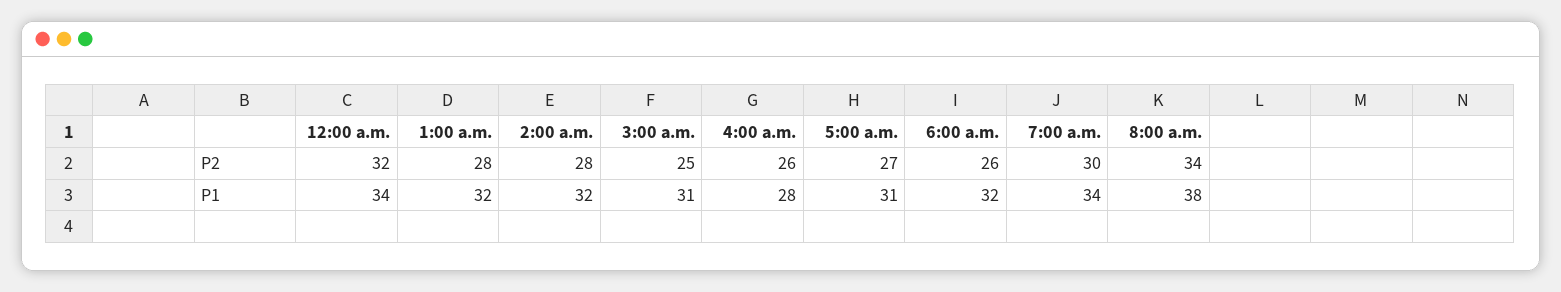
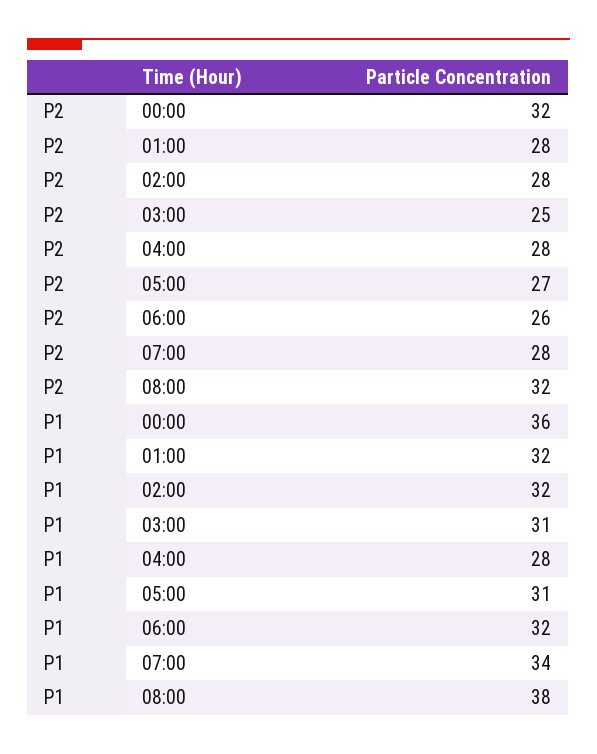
  {
    "12:00 a.m.": {
      "P2": 32,
-     "P1": 34
+     "P1": 36
    },
    "1:00 a.m.": {
      "P2": 28,
      "P1": 32
    },
    "2:00 a.m.": {
      "P2": 28,
      "P1": 32
    },
    "3:00 a.m.": {
      "P2": 25,
      "P1": 31
    },
    "4:00 a.m.": {
-     "P2": 26,
+     "P2": 28,
      "P1": 28
    },
    "5:00 a.m.": {
      "P2": 27,
      "P1": 31
    },
    "6:00 a.m.": {
      "P2": 26,
      "P1": 32
    },
    "7:00 a.m.": {
-     "P2": 30,
+     "P2": 28,
      "P1": 34
    },
    "8:00 a.m.": {
-     "P2": 34,
+     "P2": 32,
      "P1": 38
    }
  }

